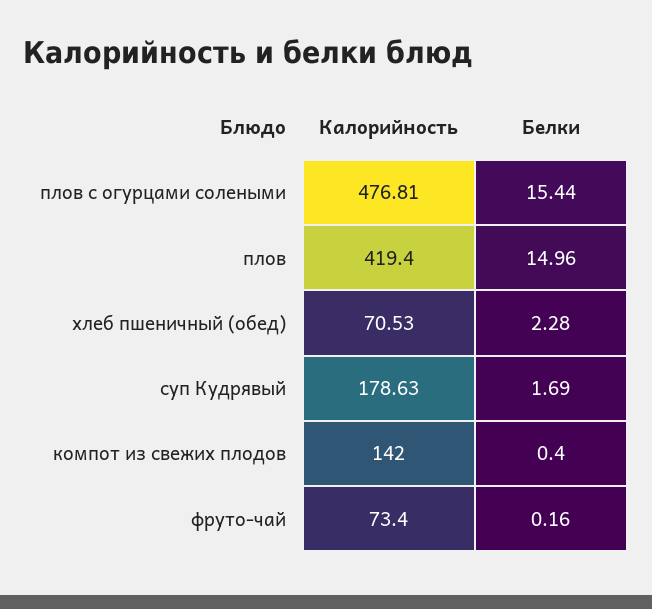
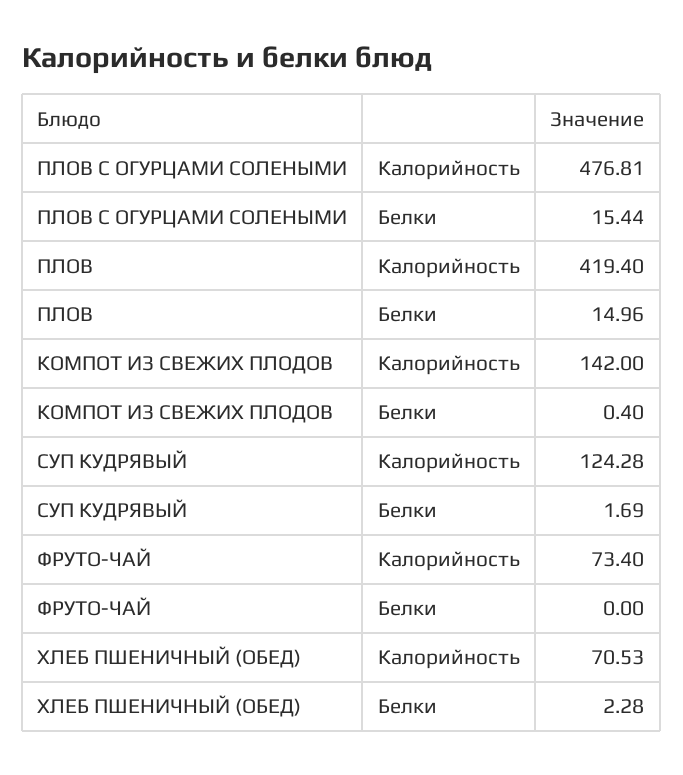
  {
    "Калорийность": {
      "плов с огурцами солеными": 476.81,
      "плов": 419.4,
      "хлеб пшеничный (обед)": 70.53,
-     "суп Кудрявый": 178.63,
+     "суп Кудрявый": 124.28,
      "компот из свежих плодов": 142,
      "фруто-чай": 73.4
    },
    "Белки": {
      "плов с огурцами солеными": 15.44,
      "плов": 14.96,
      "хлеб пшеничный (обед)": 2.28,
      "суп Кудрявый": 1.69,
      "компот из свежих плодов": 0.4,
-     "фруто-чай": 0.16
+     "фруто-чай": 0
    }
  }

